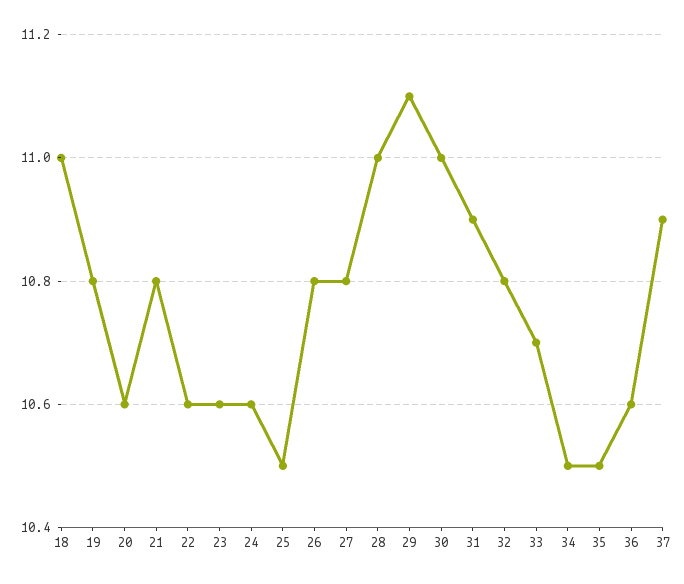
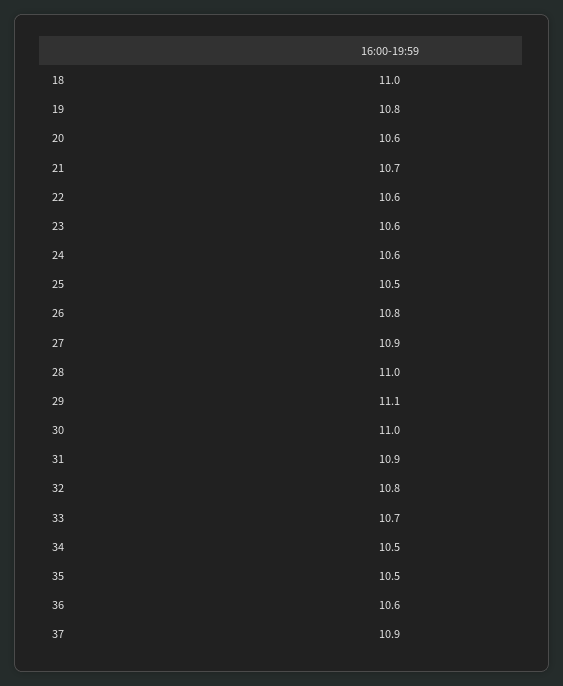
  {
    "18": 11,
    "19": 10.8,
    "20": 10.6,
-   "21": 10.8,
+   "21": 10.7,
    "22": 10.6,
    "23": 10.6,
    "24": 10.6,
    "25": 10.5,
    "26": 10.8,
-   "27": 10.8,
+   "27": 10.9,
    "28": 11,
    "29": 11.1,
    "30": 11,
    "31": 10.9,
    "32": 10.8,
    "33": 10.7,
    "34": 10.5,
    "35": 10.5,
    "36": 10.6,
    "37": 10.9
  }

